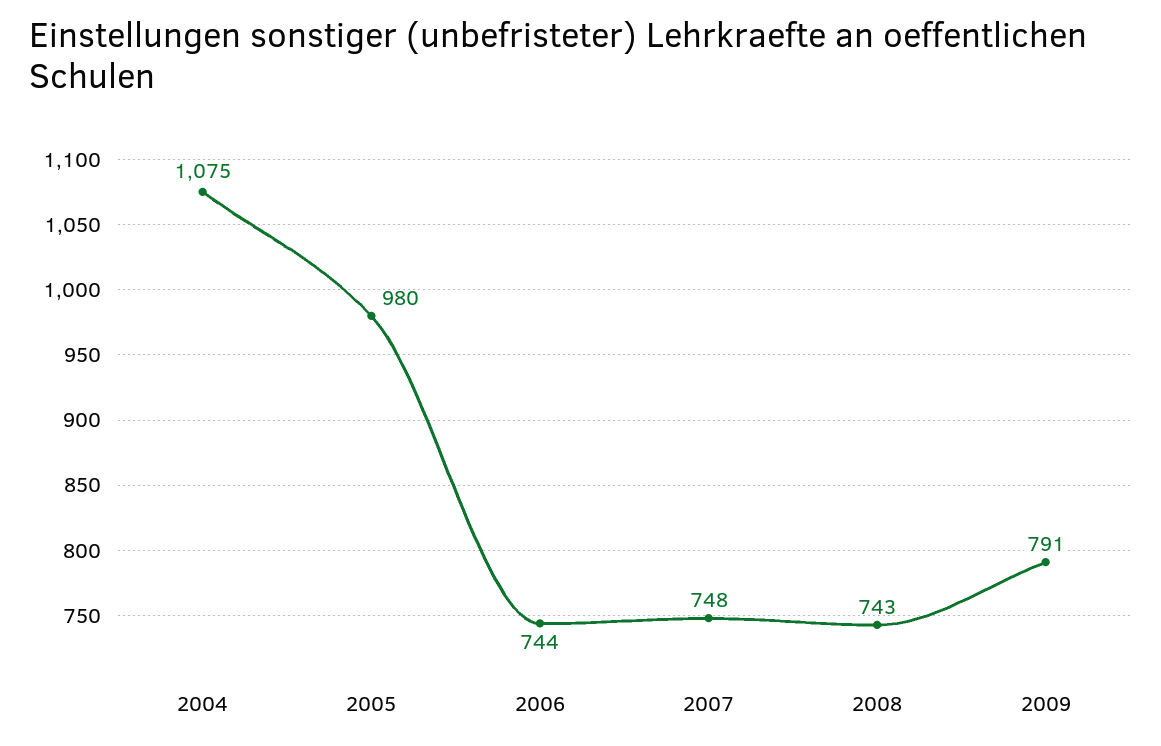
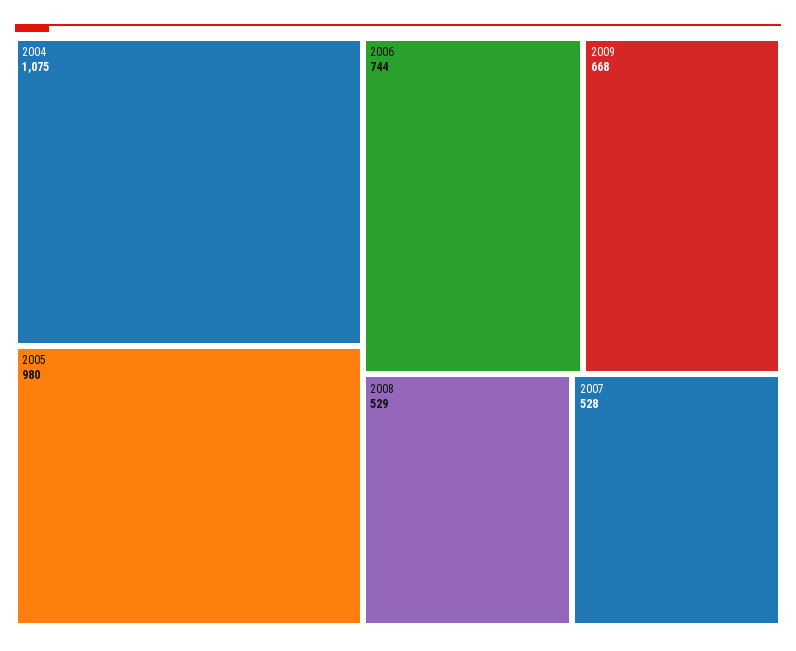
  {
    "2004": 1075,
    "2005": 980,
    "2006": 744,
-   "2007": 748,
+   "2007": 528,
-   "2008": 743,
+   "2008": 529,
-   "2009": 791
+   "2009": 668
  }

